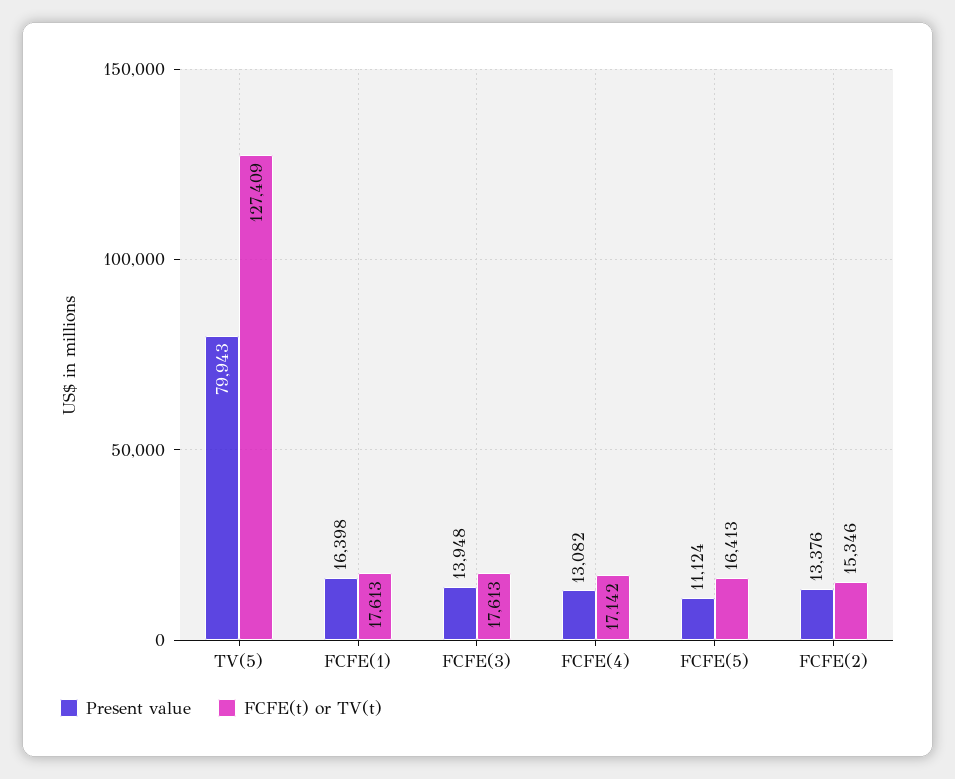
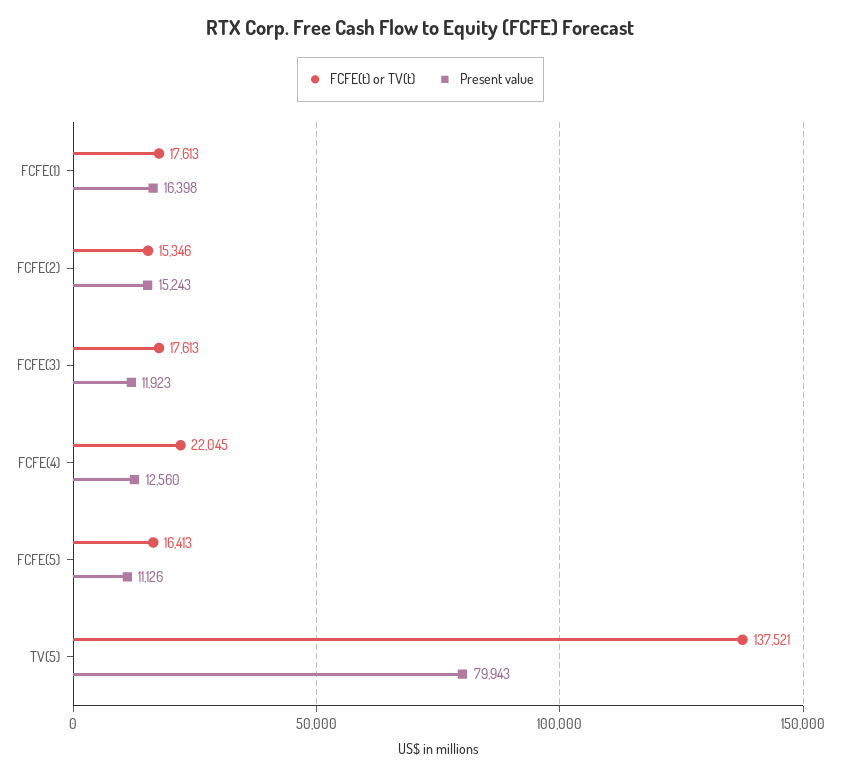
  {
    "Present value": {
      "TV(5)": 79943,
      "FCFE(1)": 16398,
-     "FCFE(3)": 13948,
+     "FCFE(3)": 11923,
-     "FCFE(4)": 13082,
+     "FCFE(4)": 12560,
-     "FCFE(5)": 11124,
+     "FCFE(5)": 11126,
-     "FCFE(2)": 13376
+     "FCFE(2)": 15243
    },
    "FCFE(t) or TV(t)": {
-     "TV(5)": 127409,
+     "TV(5)": 137521,
      "FCFE(1)": 17613,
      "FCFE(3)": 17613,
-     "FCFE(4)": 17142,
+     "FCFE(4)": 22045,
      "FCFE(5)": 16413,
      "FCFE(2)": 15346
    }
  }

